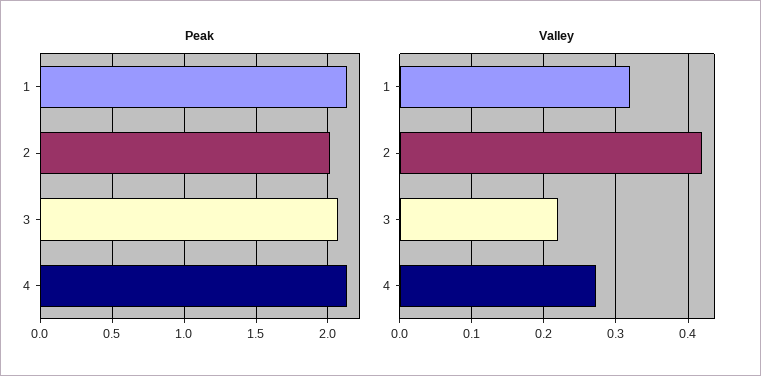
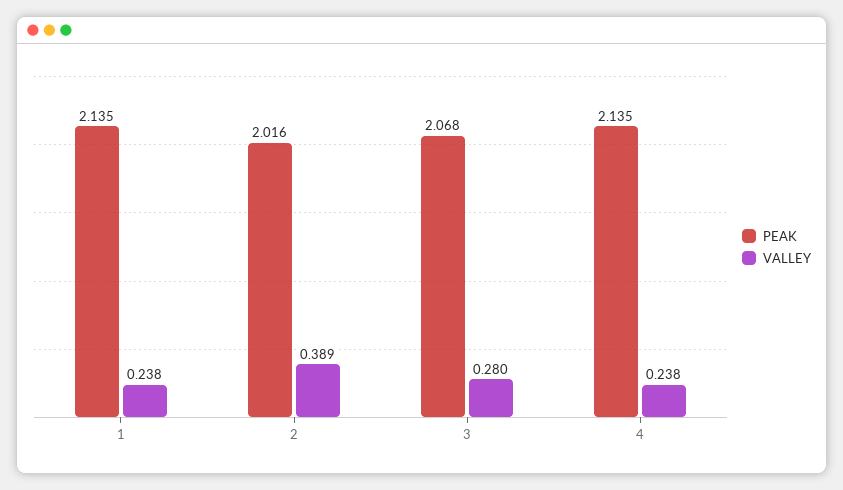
  {
    "Peak": {
      "1": 2.135,
      "2": 2.016,
      "3": 2.068,
      "4": 2.135
    },
    "Valley": {
-     "1": 0.32,
+     "1": 0.238,
-     "2": 0.42,
+     "2": 0.389,
-     "3": 0.22,
+     "3": 0.28,
-     "4": 0.27
+     "4": 0.238
    }
  }

